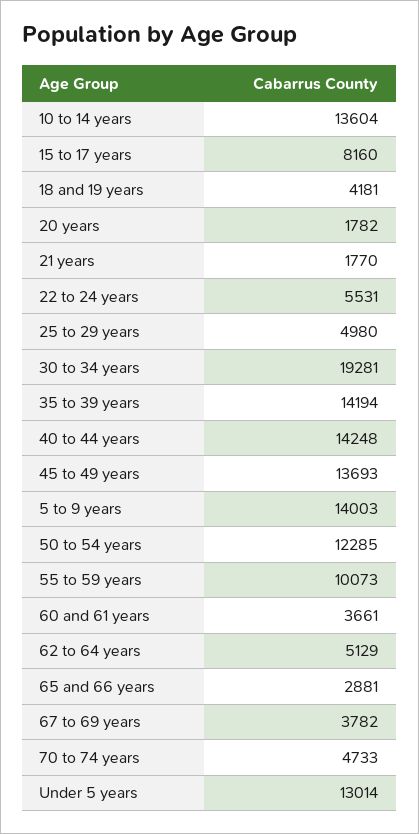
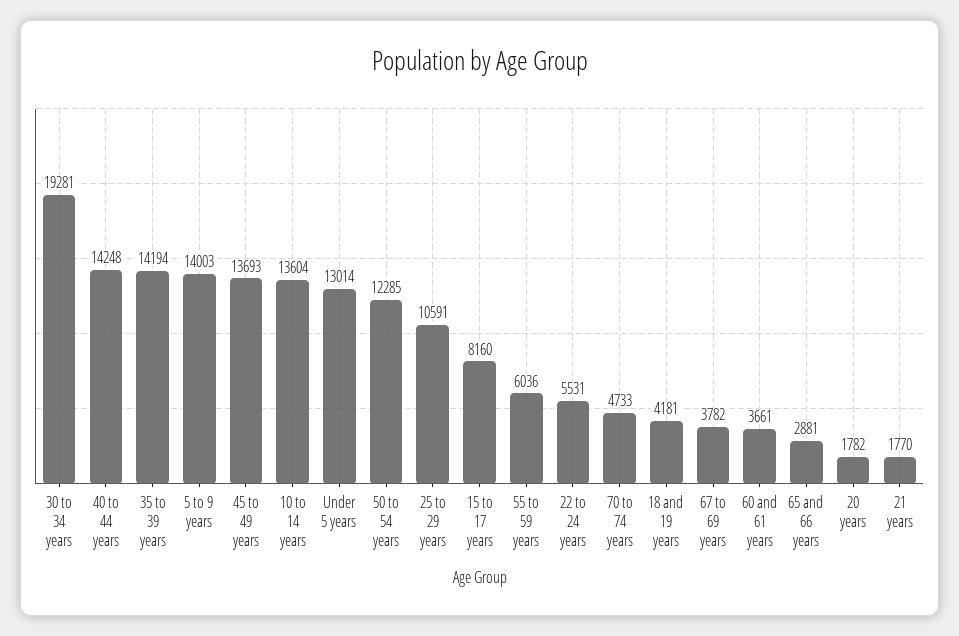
  {
    "10 to 14 years": 13604,
    "15 to 17 years": 8160,
    "18 and 19 years": 4181,
    "20 years": 1782,
    "21 years": 1770,
    "22 to 24 years": 5531,
-   "25 to 29 years": 4980,
+   "25 to 29 years": 10591,
    "30 to 34 years": 19281,
    "35 to 39 years": 14194,
    "40 to 44 years": 14248,
    "45 to 49 years": 13693,
    "5 to 9 years": 14003,
    "50 to 54 years": 12285,
-   "55 to 59 years": 10073,
+   "55 to 59 years": 6036,
    "60 and 61 years": 3661,
-   "62 to 64 years": 5129,
    "65 and 66 years": 2881,
    "67 to 69 years": 3782,
    "70 to 74 years": 4733,
    "Under 5 years": 13014
  }

